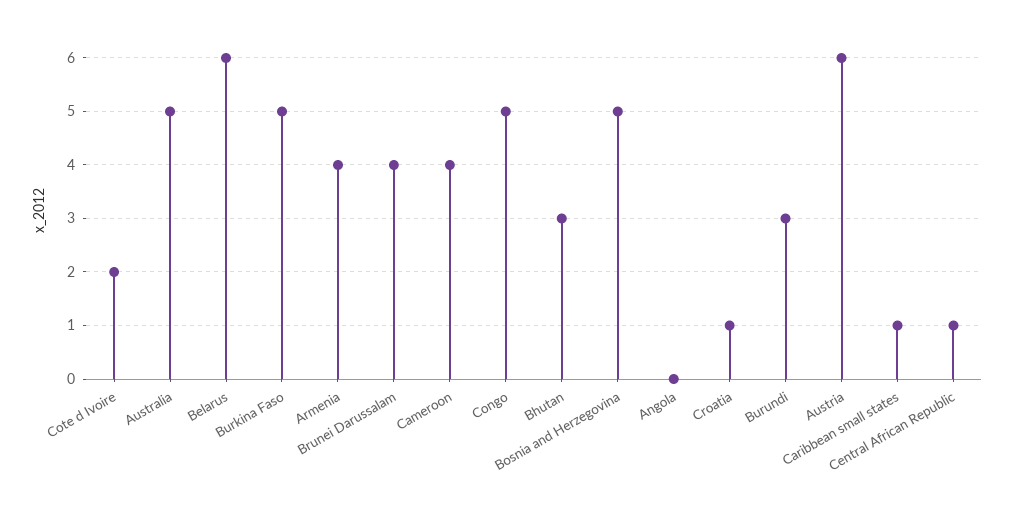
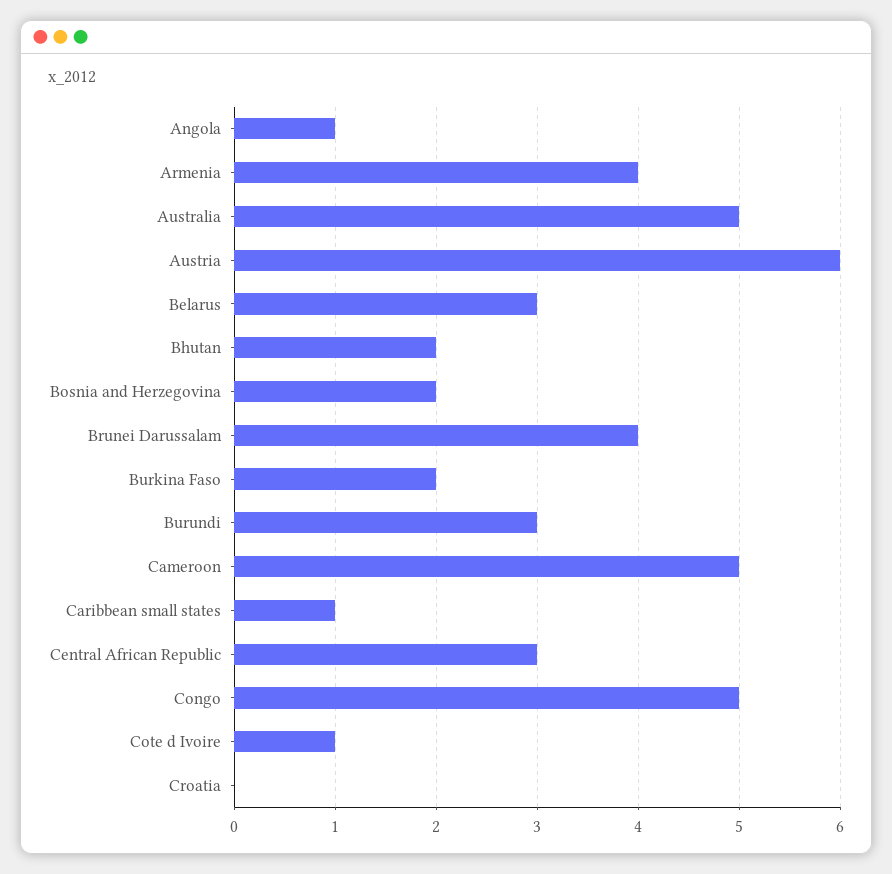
  {
-   "Cote d Ivoire": 2,
+   "Cote d Ivoire": 1,
    "Australia": 5,
-   "Belarus": 6,
+   "Belarus": 3,
-   "Burkina Faso": 5,
+   "Burkina Faso": 2,
    "Armenia": 4,
    "Brunei Darussalam": 4,
-   "Cameroon": 4,
+   "Cameroon": 5,
    "Congo": 5,
-   "Bhutan": 3,
+   "Bhutan": 2,
-   "Bosnia and Herzegovina": 5,
+   "Bosnia and Herzegovina": 2,
-   "Angola": 0,
+   "Angola": 1,
-   "Croatia": 1,
+   "Croatia": 0,
    "Burundi": 3,
    "Austria": 6,
    "Caribbean small states": 1,
-   "Central African Republic": 1
+   "Central African Republic": 3
  }

